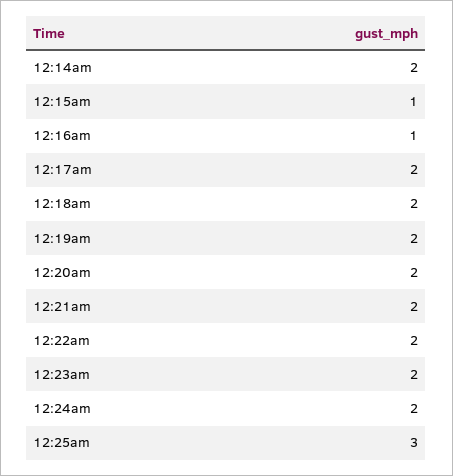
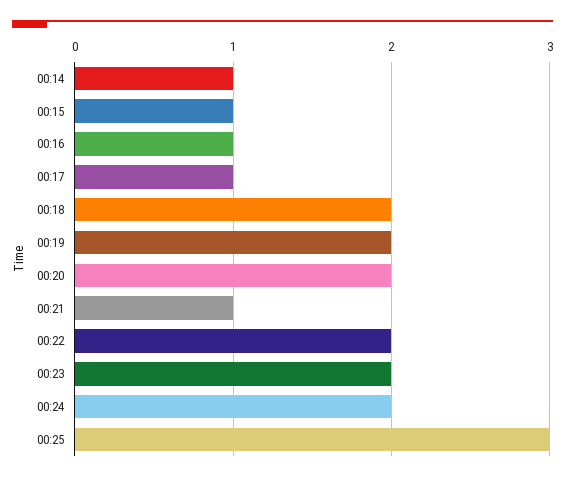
  {
-   "12:14am": 2,
+   "12:14am": 1,
    "12:15am": 1,
    "12:16am": 1,
-   "12:17am": 2,
+   "12:17am": 1,
    "12:18am": 2,
    "12:19am": 2,
    "12:20am": 2,
-   "12:21am": 2,
+   "12:21am": 1,
    "12:22am": 2,
    "12:23am": 2,
    "12:24am": 2,
    "12:25am": 3
  }

